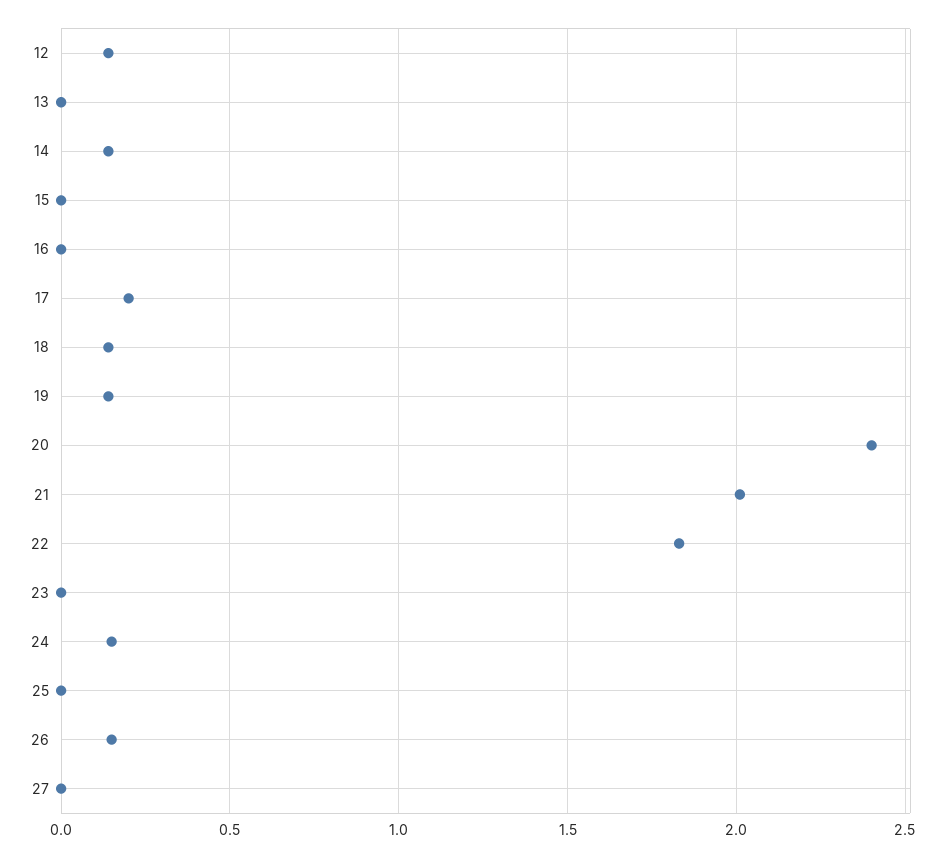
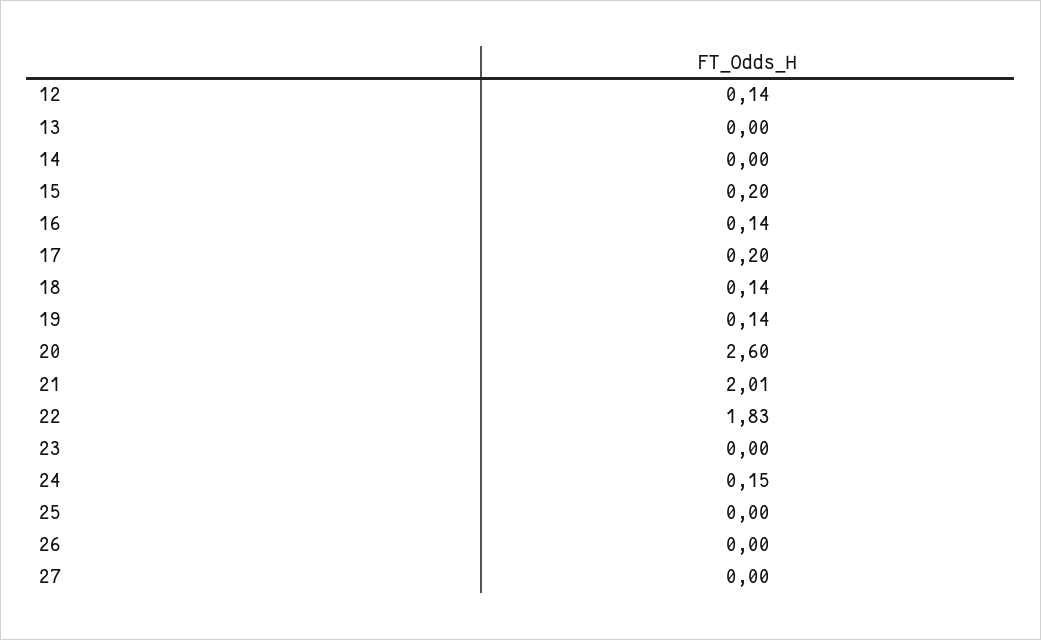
  {
    "12": 0.14,
    "13": 0,
-   "14": 0.15,
+   "14": 0,
-   "15": 0,
+   "15": 0.2,
-   "16": 0,
+   "16": 0.14,
    "17": 0.2,
    "18": 0.14,
    "19": 0.14,
-   "20": 2.4,
+   "20": 2.6,
    "21": 2.01,
    "22": 1.83,
    "23": 0,
    "24": 0.15,
    "25": 0,
-   "26": 0.15,
+   "26": 0,
    "27": 0
  }

